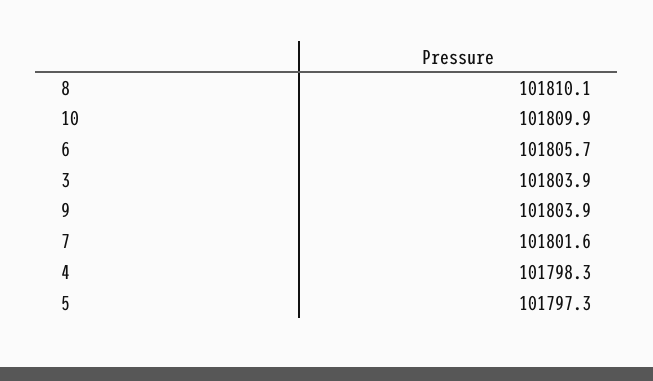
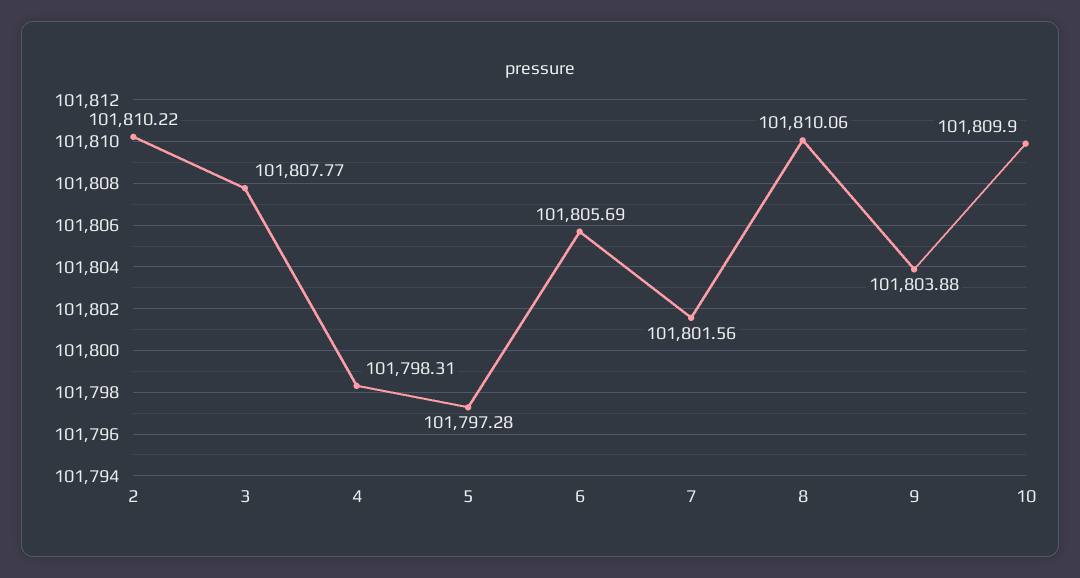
  {
    "8": 101810.06,
    "10": 101809.9,
    "6": 101805.69,
-   "3": 101803.9,
+   "3": 101807.77,
    "9": 101803.88,
    "7": 101801.56,
    "4": 101798.31,
-   "5": 101797.28
+   "5": 101797.28,
+   "2": 101810.22
  }

